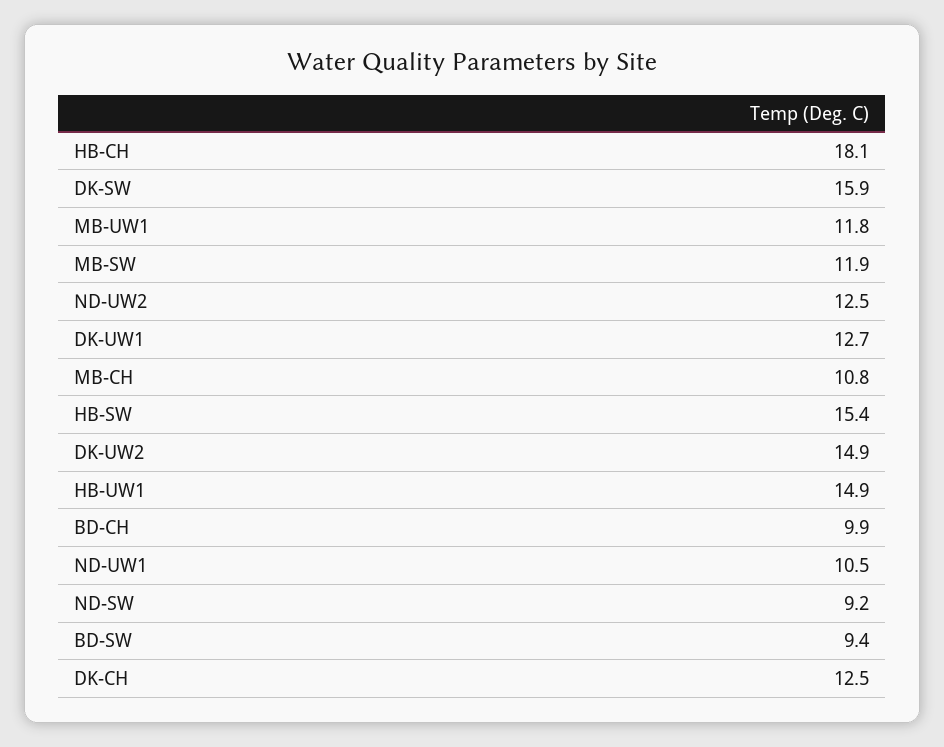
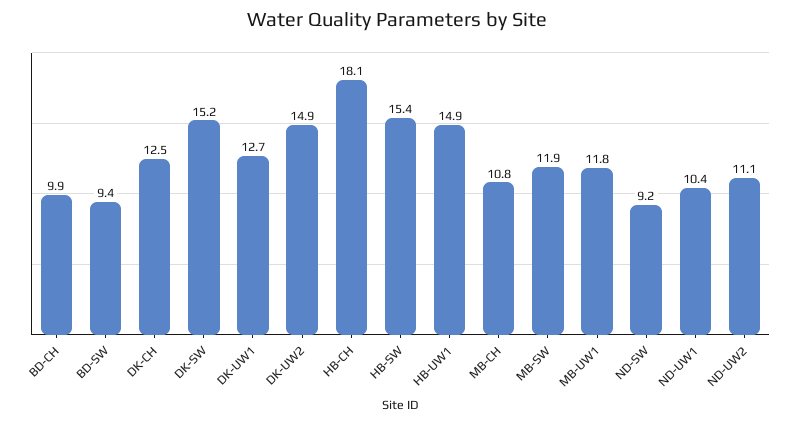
  {
    "HB-CH": 18.1,
-   "DK-SW": 15.9,
+   "DK-SW": 15.2,
    "MB-UW1": 11.8,
    "MB-SW": 11.9,
-   "ND-UW2": 12.5,
+   "ND-UW2": 11.1,
    "DK-UW1": 12.7,
    "MB-CH": 10.8,
    "HB-SW": 15.4,
    "DK-UW2": 14.9,
    "HB-UW1": 14.9,
    "BD-CH": 9.9,
-   "ND-UW1": 10.5,
+   "ND-UW1": 10.4,
    "ND-SW": 9.2,
    "BD-SW": 9.4,
    "DK-CH": 12.5
  }

